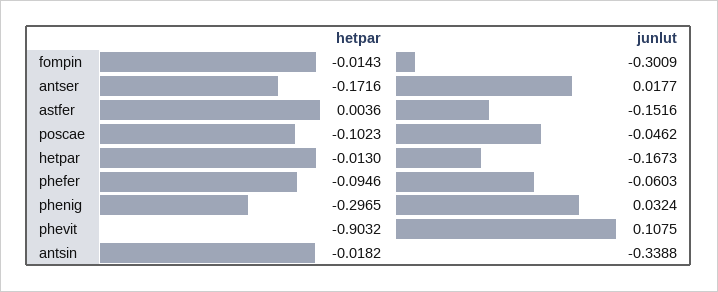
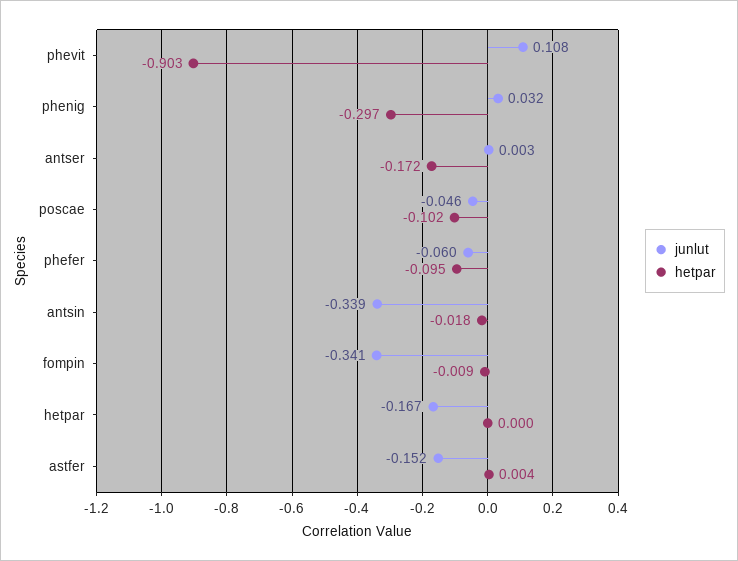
  {
    "hetpar": {
-     "fompin": -0.0143,
+     "fompin": -0.009,
      "antser": -0.1716,
      "astfer": 0.0036,
      "poscae": -0.1023,
-     "hetpar": -0.013,
+     "hetpar": 0,
      "phefer": -0.0946,
      "phenig": -0.2965,
      "phevit": -0.9032,
      "antsin": -0.0182
    },
    "junlut": {
-     "fompin": -0.3009,
+     "fompin": -0.341,
-     "antser": 0.0177,
+     "antser": 0.003,
      "astfer": -0.1516,
      "poscae": -0.0462,
      "hetpar": -0.1673,
      "phefer": -0.0603,
      "phenig": 0.0324,
      "phevit": 0.1075,
      "antsin": -0.3388
    }
  }

